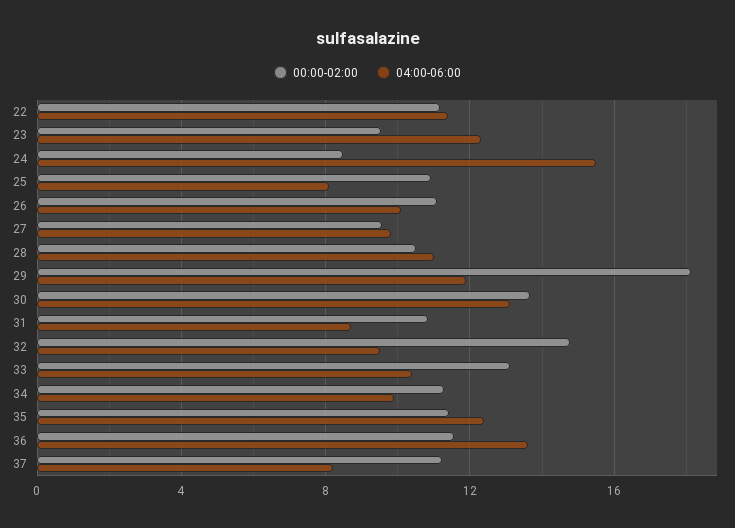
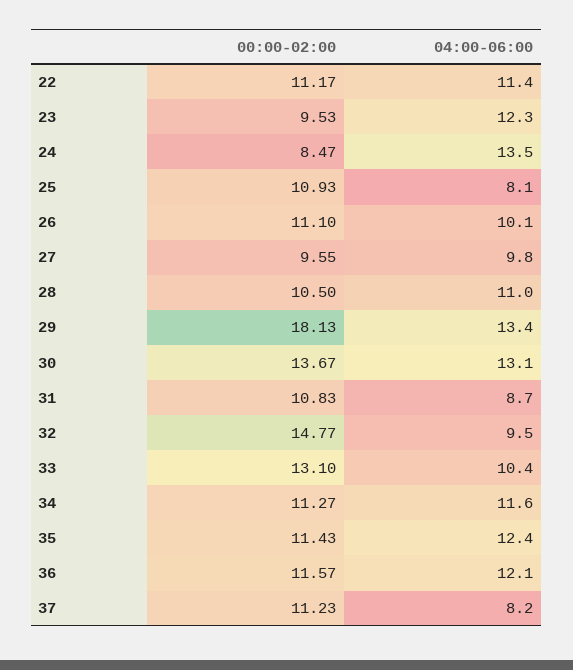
  {
    "00:00-02:00": {
      "22": 11.17,
      "23": 9.53,
      "24": 8.47,
      "25": 10.93,
      "26": 11.1,
      "27": 9.55,
      "28": 10.5,
      "29": 18.13,
      "30": 13.67,
      "31": 10.83,
      "32": 14.77,
      "33": 13.1,
      "34": 11.27,
      "35": 11.43,
      "36": 11.57,
      "37": 11.23
    },
    "04:00-06:00": {
      "22": 11.4,
      "23": 12.3,
-     "24": 15.5,
+     "24": 13.5,
      "25": 8.1,
      "26": 10.1,
      "27": 9.8,
      "28": 11,
-     "29": 12,
+     "29": 13.4,
      "30": 13.1,
      "31": 8.7,
      "32": 9.5,
      "33": 10.4,
-     "34": 10,
+     "34": 11.6,
      "35": 12.4,
-     "36": 13.5,
+     "36": 12.1,
      "37": 8.2
    }
  }

